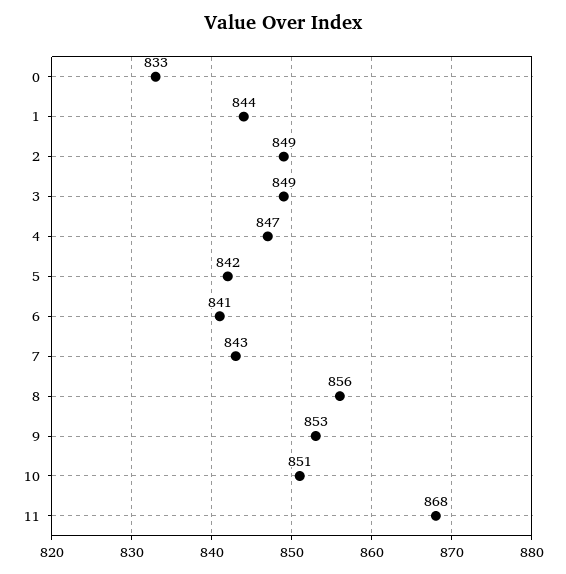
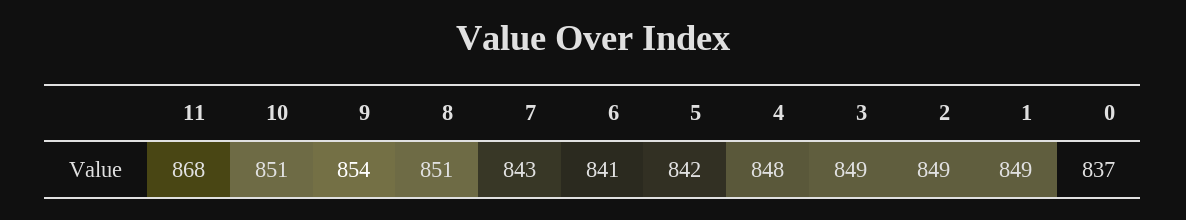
  {
-   "0": 833,
+   "0": 837,
-   "1": 844,
+   "1": 849,
    "2": 849,
    "3": 849,
-   "4": 847,
+   "4": 848,
    "5": 842,
    "6": 841,
    "7": 843,
-   "8": 856,
+   "8": 851,
-   "9": 853,
+   "9": 854,
    "10": 851,
    "11": 868
  }

